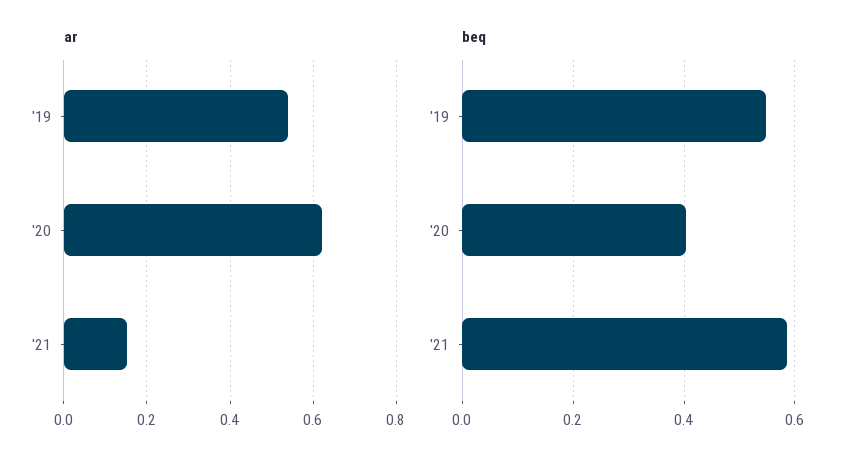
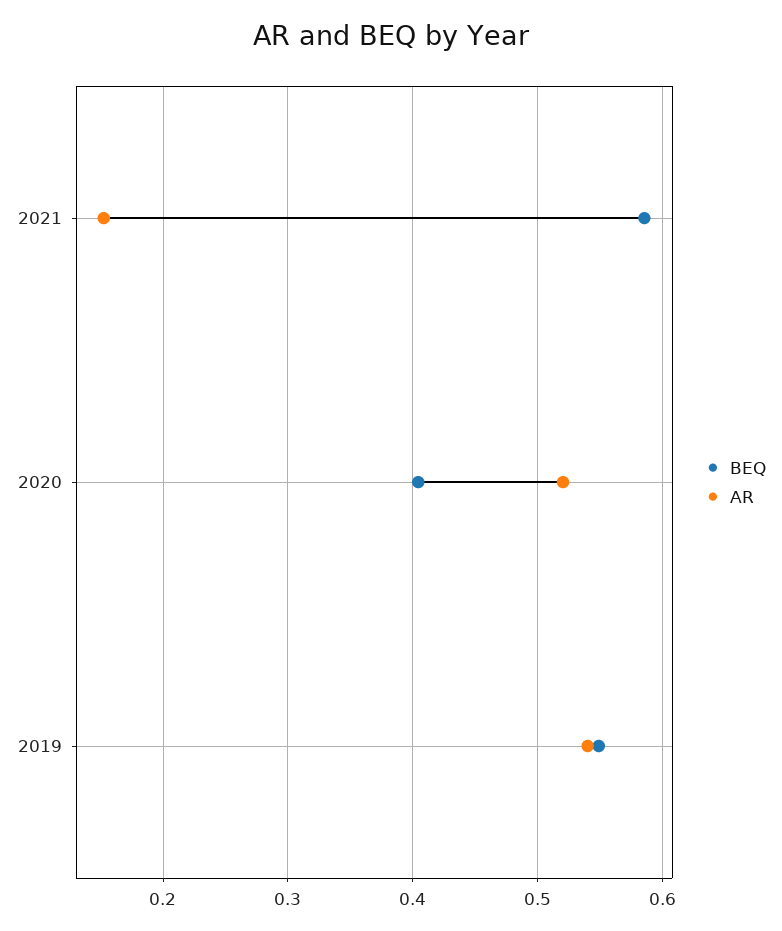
  {
    "ar": {
      "'19": 0.54,
-     "'20": 0.62,
+     "'20": 0.52,
      "'21": 0.15
    },
    "beq": {
      "'19": 0.55,
      "'20": 0.4,
      "'21": 0.59
    }
  }

